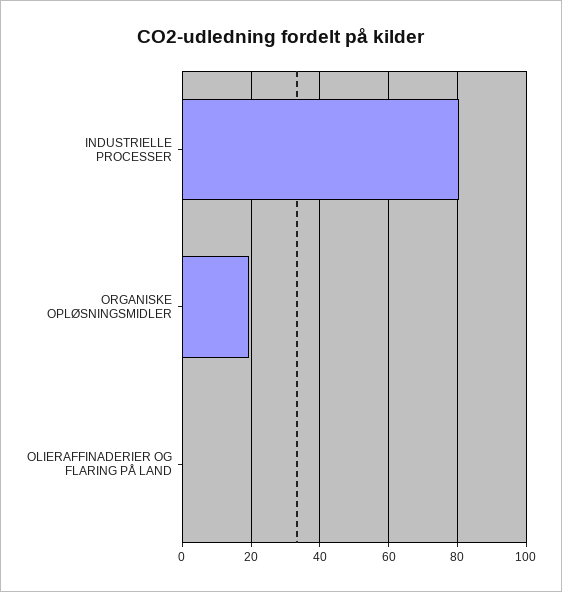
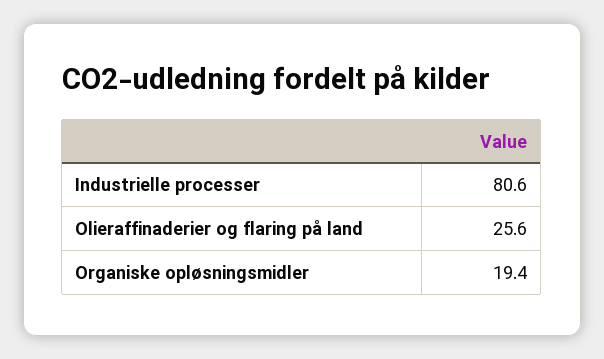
  {
    "INDUSTRIELLE PROCESSER": 80.6,
    "ORGANISKE OPLØSNINGSMIDLER": 19.4,
-   "OLIERAFFINADERIER OG FLARING PÅ LAND": 0
+   "OLIERAFFINADERIER OG FLARING PÅ LAND": 25.6
  }

